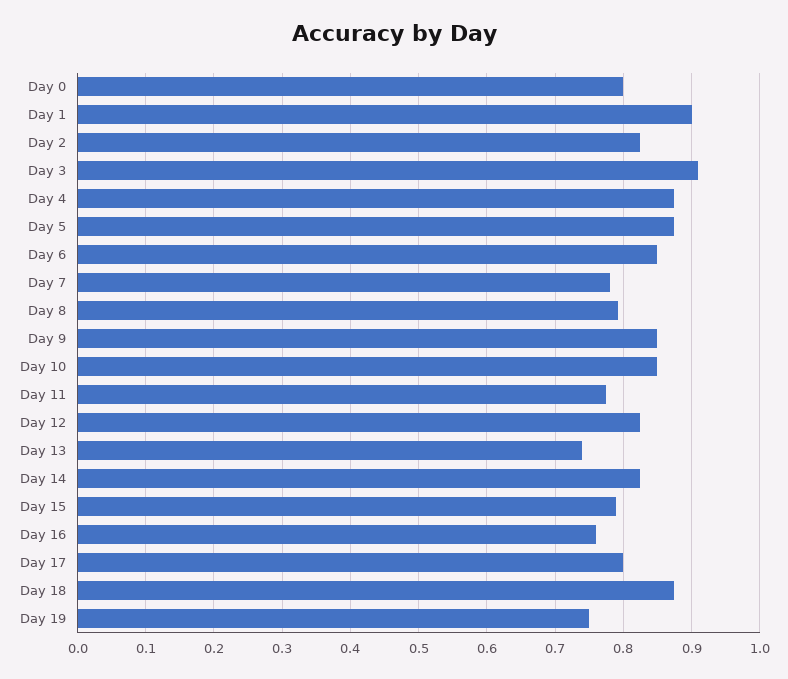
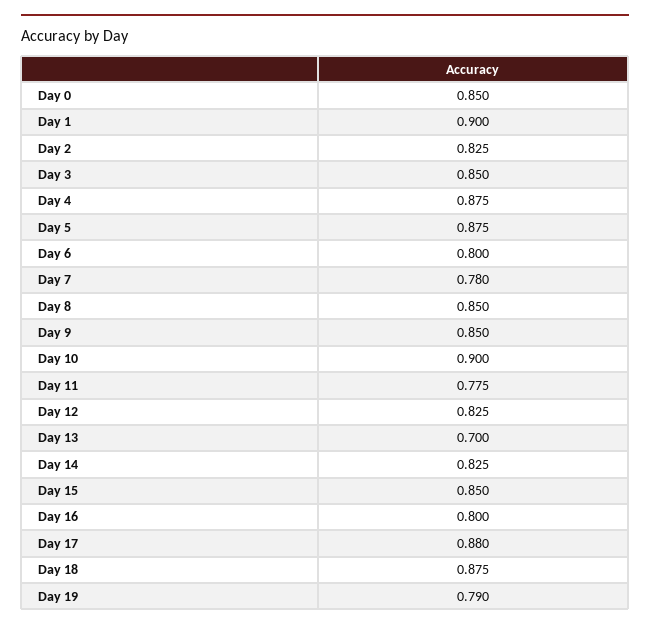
  {
-   "Day 0": 0.8,
+   "Day 0": 0.85,
    "Day 1": 0.9,
    "Day 2": 0.825,
-   "Day 3": 0.91,
+   "Day 3": 0.85,
    "Day 4": 0.875,
    "Day 5": 0.875,
-   "Day 6": 0.85,
+   "Day 6": 0.8,
    "Day 7": 0.78,
-   "Day 8": 0.79,
+   "Day 8": 0.85,
    "Day 9": 0.85,
-   "Day 10": 0.85,
+   "Day 10": 0.9,
    "Day 11": 0.775,
    "Day 12": 0.825,
-   "Day 13": 0.74,
+   "Day 13": 0.7,
    "Day 14": 0.825,
-   "Day 15": 0.79,
+   "Day 15": 0.85,
-   "Day 16": 0.76,
+   "Day 16": 0.8,
-   "Day 17": 0.8,
+   "Day 17": 0.88,
    "Day 18": 0.875,
-   "Day 19": 0.75
+   "Day 19": 0.79
  }

